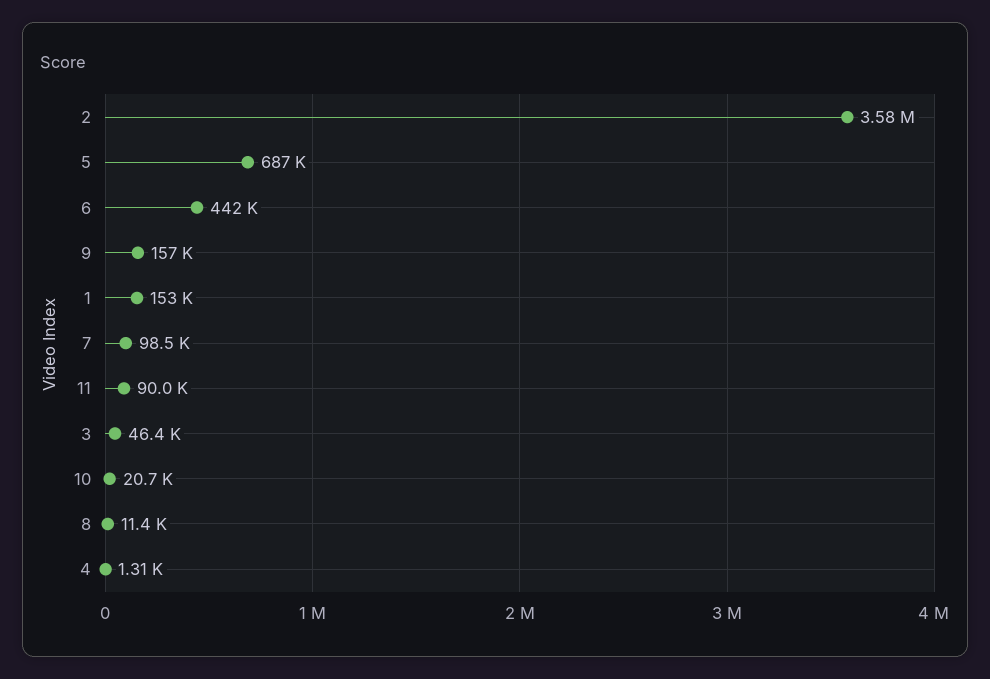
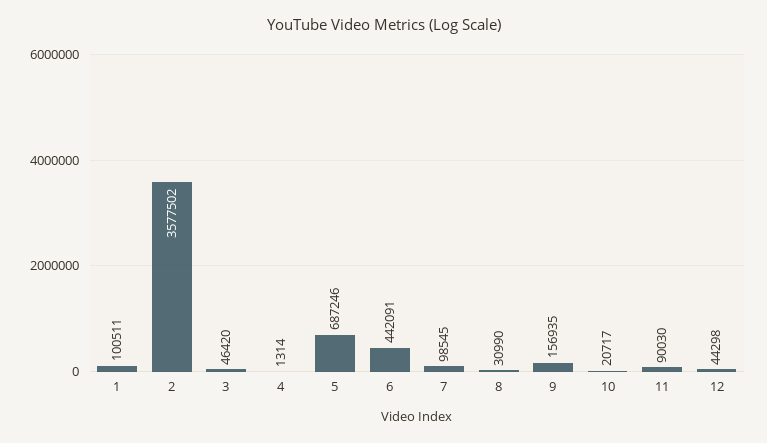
  {
    "2": 3577502,
    "5": 687246,
    "6": 442091,
    "9": 156935,
-   "1": 153000,
+   "1": 100511,
    "7": 98545,
    "11": 90030,
    "3": 46420,
    "10": 20717,
-   "8": 11400,
+   "8": 30990,
-   "4": 1314
+   "4": 1314,
+   "12": 44298
  }

